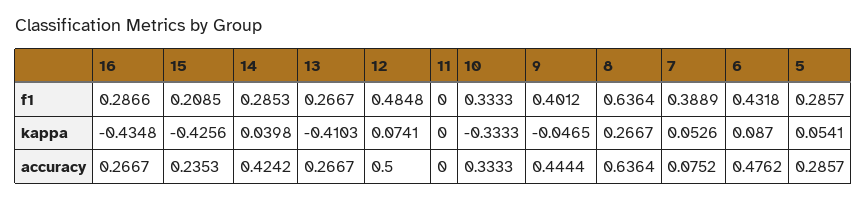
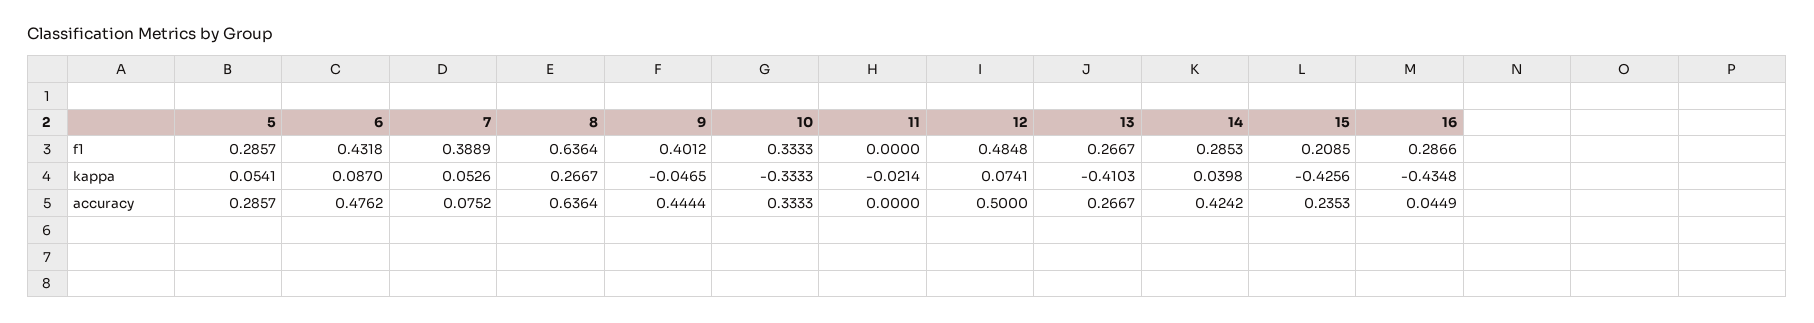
  {
    "16": {
      "f1": 0.2866,
      "kappa": -0.4348,
-     "accuracy": 0.2667
+     "accuracy": 0.0449
    },
    "15": {
      "f1": 0.2085,
      "kappa": -0.4256,
      "accuracy": 0.2353
    },
    "14": {
      "f1": 0.2853,
      "kappa": 0.0398,
      "accuracy": 0.4242
    },
    "13": {
      "f1": 0.2667,
      "kappa": -0.4103,
      "accuracy": 0.2667
    },
    "12": {
      "f1": 0.4848,
      "kappa": 0.0741,
      "accuracy": 0.5
    },
    "11": {
      "f1": 0,
-     "kappa": 0,
+     "kappa": -0.0214,
      "accuracy": 0
    },
    "10": {
      "f1": 0.3333,
      "kappa": -0.3333,
      "accuracy": 0.3333
    },
    "9": {
      "f1": 0.4012,
      "kappa": -0.0465,
      "accuracy": 0.4444
    },
    "8": {
      "f1": 0.6364,
      "kappa": 0.2667,
      "accuracy": 0.6364
    },
    "7": {
      "f1": 0.3889,
      "kappa": 0.0526,
      "accuracy": 0.0752
    },
    "6": {
      "f1": 0.4318,
      "kappa": 0.087,
      "accuracy": 0.4762
    },
    "5": {
      "f1": 0.2857,
      "kappa": 0.0541,
      "accuracy": 0.2857
    }
  }

